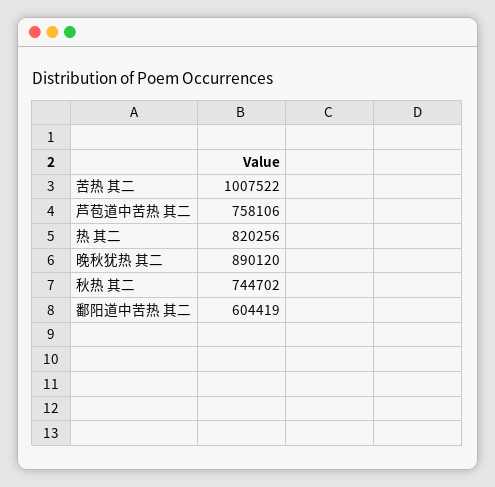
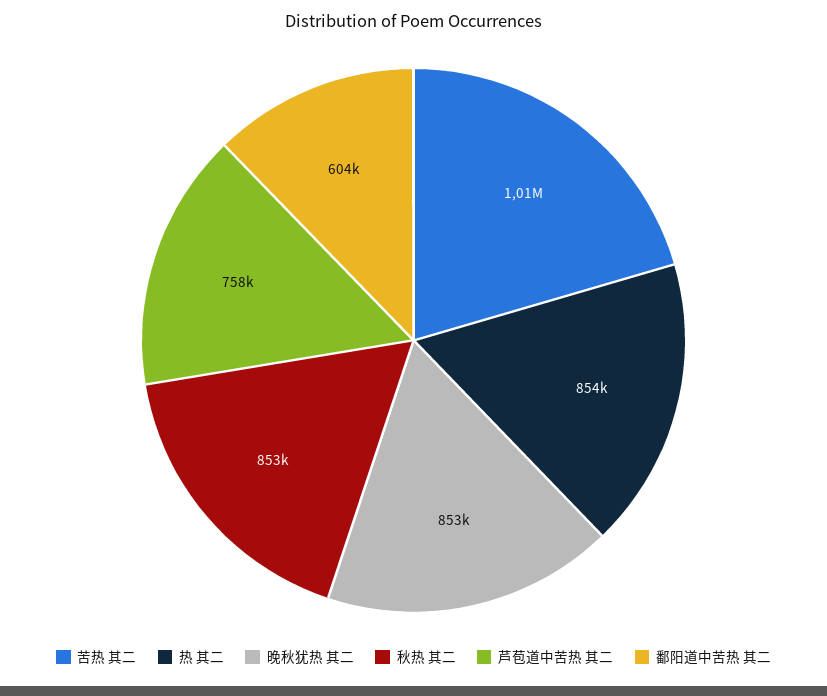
  {
    "苦热 其二": 1007522,
    "芦苞道中苦热 其二": 758106,
-   "热 其二": 820256,
+   "热 其二": 854000,
-   "晚秋犹热 其二": 890120,
+   "晚秋犹热 其二": 853000,
-   "秋热 其二": 744702,
+   "秋热 其二": 853000,
    "鄱阳道中苦热 其二": 604419
  }

